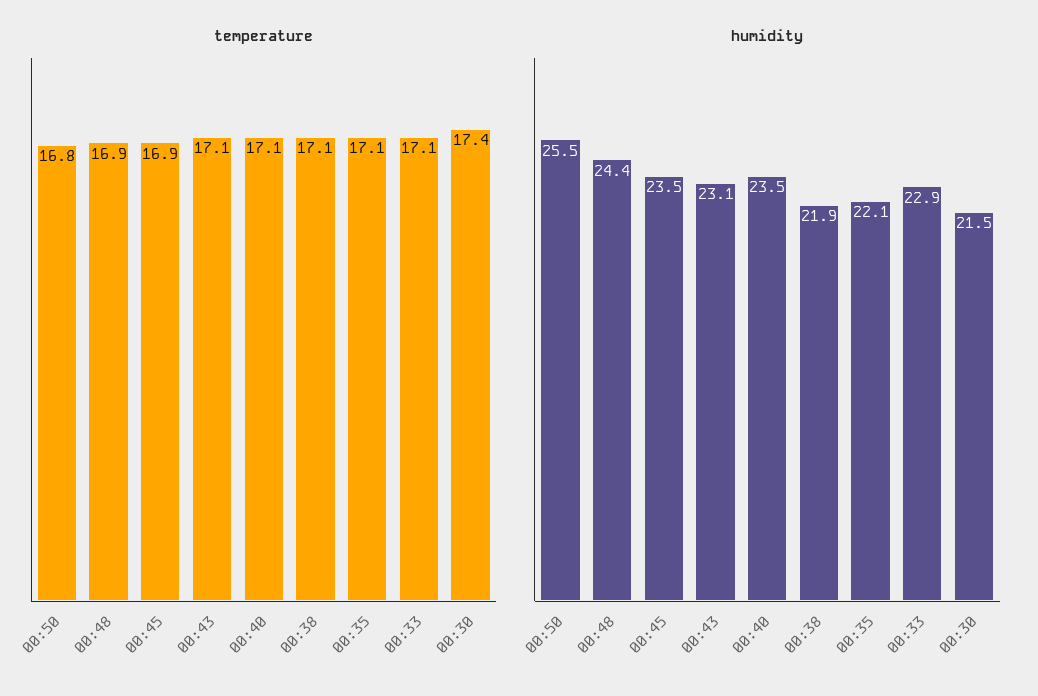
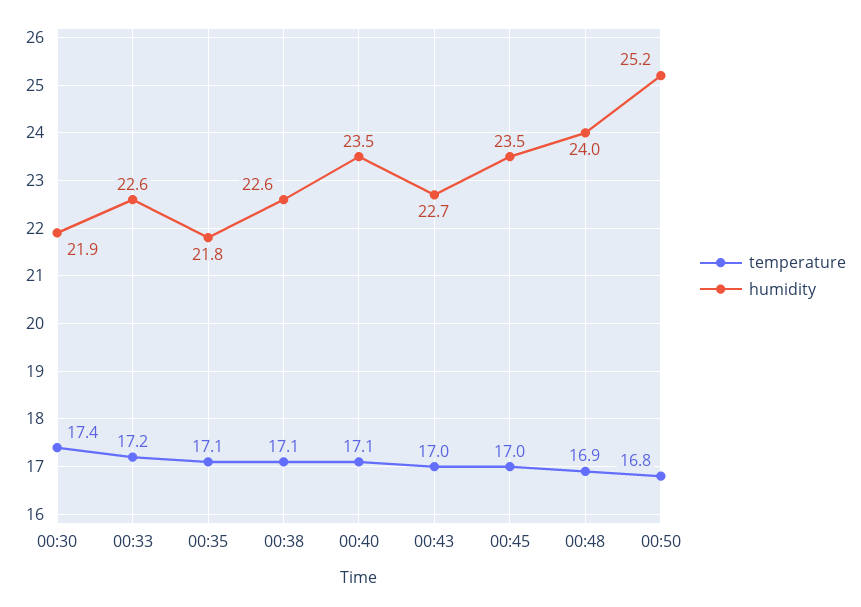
  {
    "temperature": {
      "00:50": 16.8,
      "00:48": 16.9,
-     "00:45": 16.9,
+     "00:45": 17,
-     "00:43": 17.1,
+     "00:43": 17,
      "00:40": 17.1,
      "00:38": 17.1,
      "00:35": 17.1,
-     "00:33": 17.1,
+     "00:33": 17.2,
      "00:30": 17.4
    },
    "humidity": {
-     "00:50": 25.5,
+     "00:50": 25.2,
-     "00:48": 24.4,
+     "00:48": 24,
      "00:45": 23.5,
-     "00:43": 23.1,
+     "00:43": 22.7,
      "00:40": 23.5,
-     "00:38": 21.9,
+     "00:38": 22.6,
-     "00:35": 22.1,
+     "00:35": 21.8,
-     "00:33": 22.9,
+     "00:33": 22.6,
-     "00:30": 21.5
+     "00:30": 21.9
    }
  }

